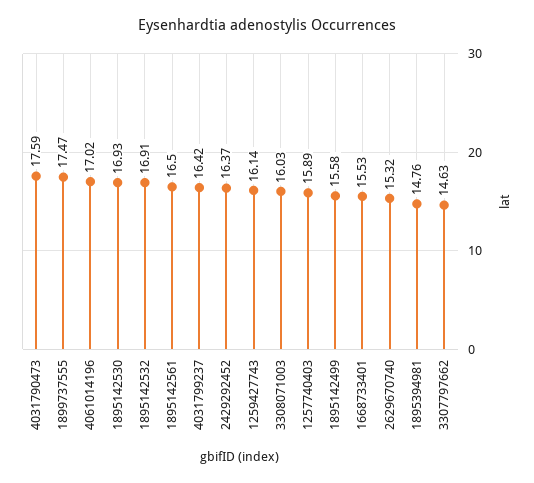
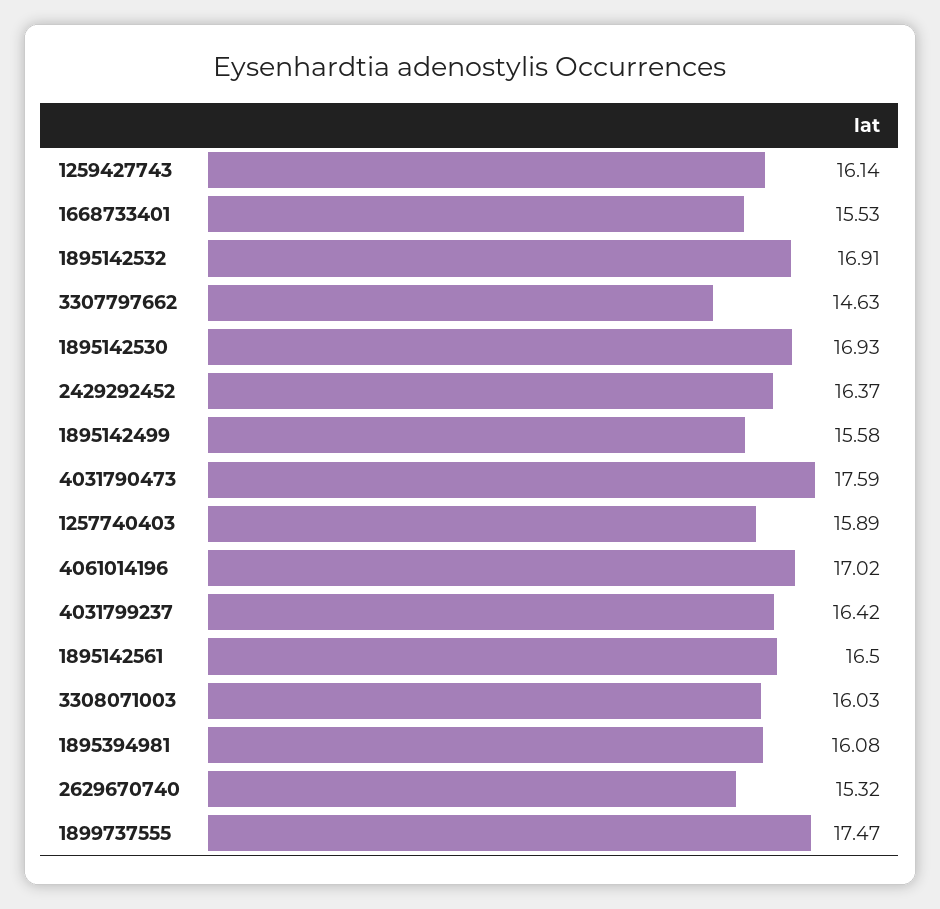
  {
    "4031790473": 17.59,
    "1899737555": 17.47,
    "4061014196": 17.02,
    "1895142530": 16.93,
    "1895142532": 16.91,
    "1895142561": 16.5,
    "4031799237": 16.42,
    "2429292452": 16.37,
    "1259427743": 16.14,
    "3308071003": 16.03,
    "1257740403": 15.89,
    "1895142499": 15.58,
    "1668733401": 15.53,
    "2629670740": 15.32,
-   "1895394981": 14.76,
+   "1895394981": 16.08,
    "3307797662": 14.63
  }

